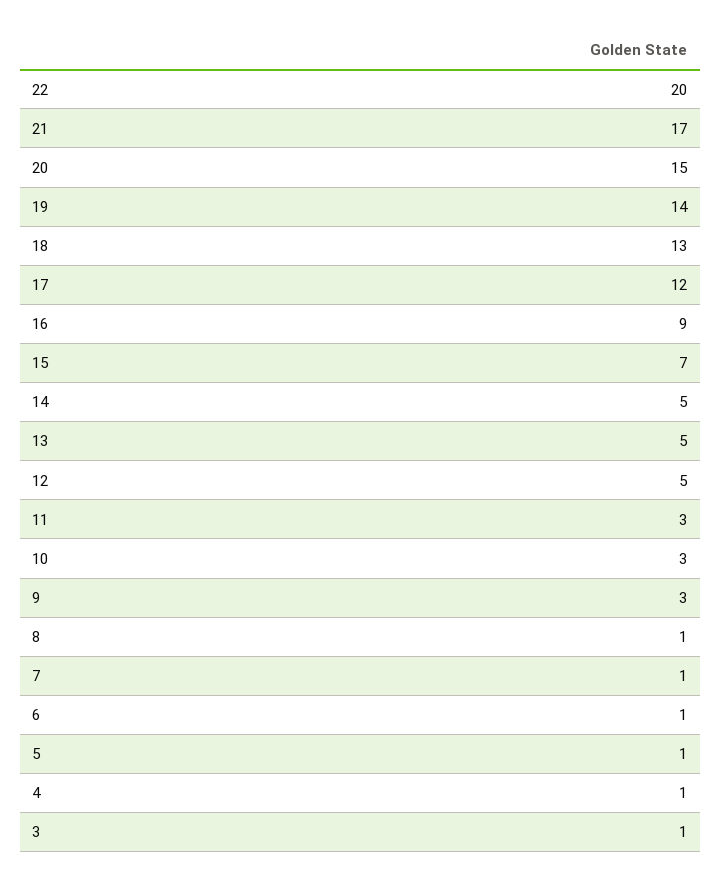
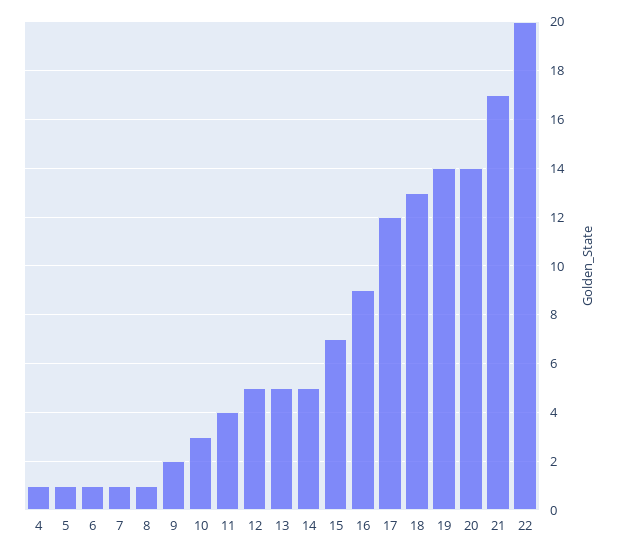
  {
    "22": 20,
    "21": 17,
-   "20": 15,
+   "20": 14,
    "19": 14,
    "18": 13,
    "17": 12,
    "16": 9,
    "15": 7,
    "14": 5,
    "13": 5,
    "12": 5,
-   "11": 3,
+   "11": 4,
    "10": 3,
-   "9": 3,
+   "9": 2,
    "8": 1,
    "7": 1,
    "6": 1,
    "5": 1,
-   "4": 1,
+   "4": 1
-   "3": 1
  }

